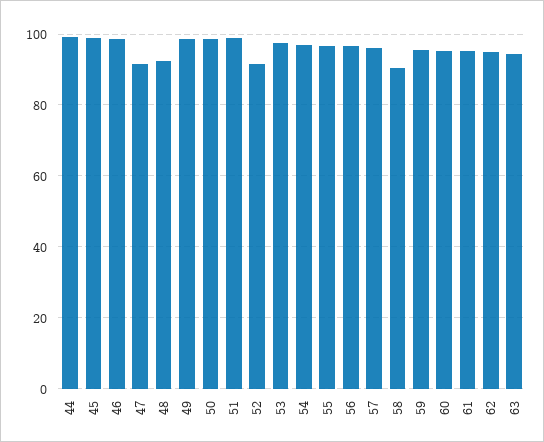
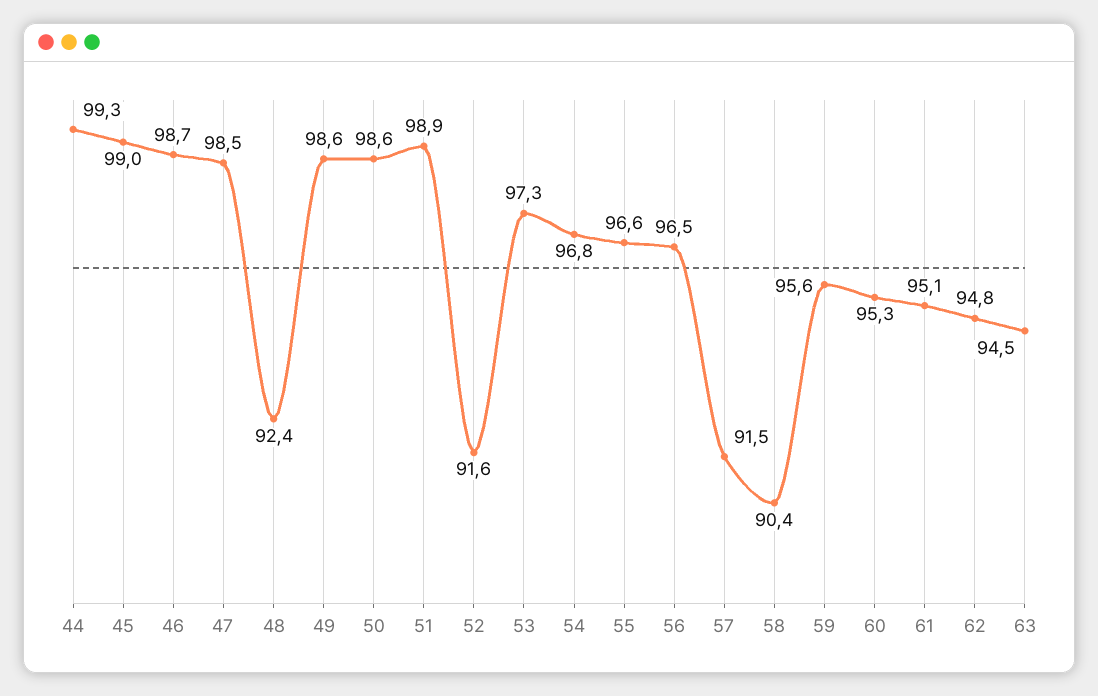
  {
    "44": 99.3,
    "45": 99,
    "46": 98.7,
-   "47": 92,
+   "47": 98.5,
    "48": 92.4,
    "49": 98.6,
    "50": 98.6,
    "51": 98.9,
    "52": 91.6,
    "53": 97.3,
    "54": 96.8,
    "55": 96.6,
    "56": 96.5,
-   "57": 96,
+   "57": 91.5,
    "58": 90.4,
    "59": 95.6,
    "60": 95.3,
    "61": 95.1,
    "62": 94.8,
    "63": 94.5
  }

